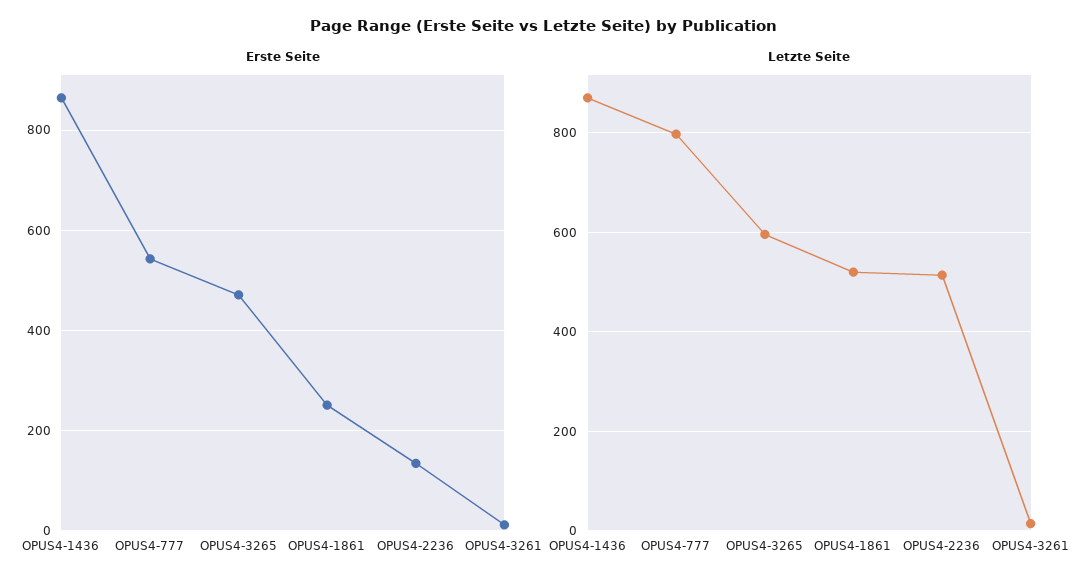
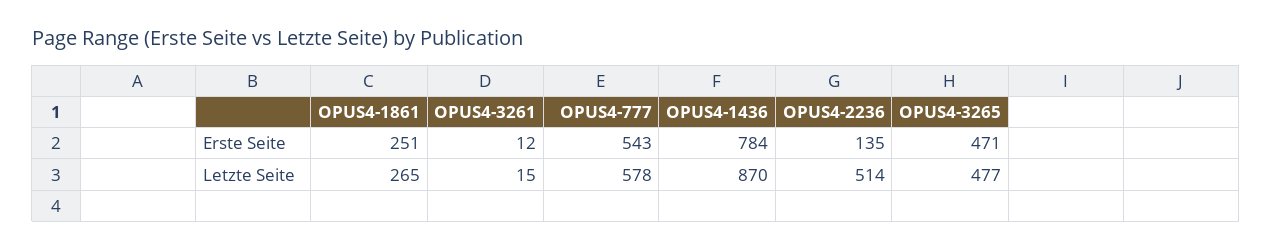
  {
    "Erste Seite": {
-     "OPUS4-1436": 860,
+     "OPUS4-1436": 784,
      "OPUS4-777": 543,
      "OPUS4-3265": 471,
      "OPUS4-1861": 251,
      "OPUS4-2236": 135,
      "OPUS4-3261": 12
    },
    "Letzte Seite": {
      "OPUS4-1436": 870,
-     "OPUS4-777": 800,
+     "OPUS4-777": 578,
-     "OPUS4-3265": 600,
+     "OPUS4-3265": 477,
-     "OPUS4-1861": 520,
+     "OPUS4-1861": 265,
      "OPUS4-2236": 514,
      "OPUS4-3261": 15
    }
  }

